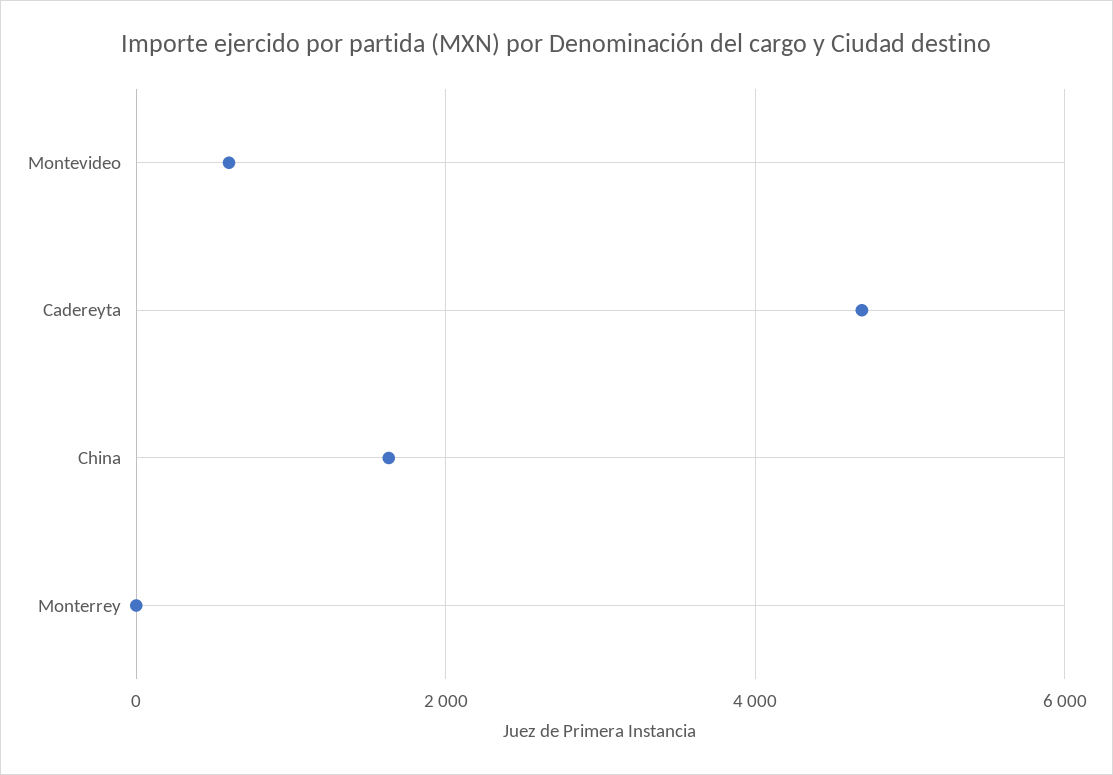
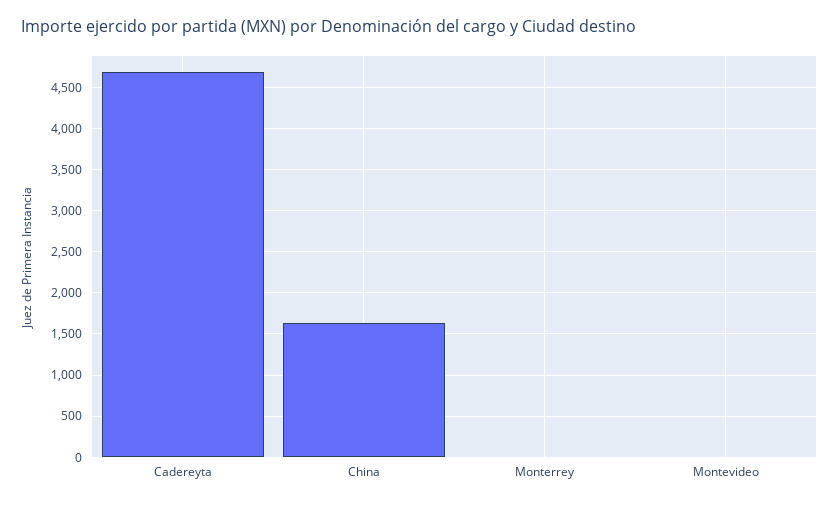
  {
-   "Montevideo": 600,
+   "Montevideo": 0,
    "Cadereyta": 4700,
    "China": 1600,
    "Monterrey": 0
  }

